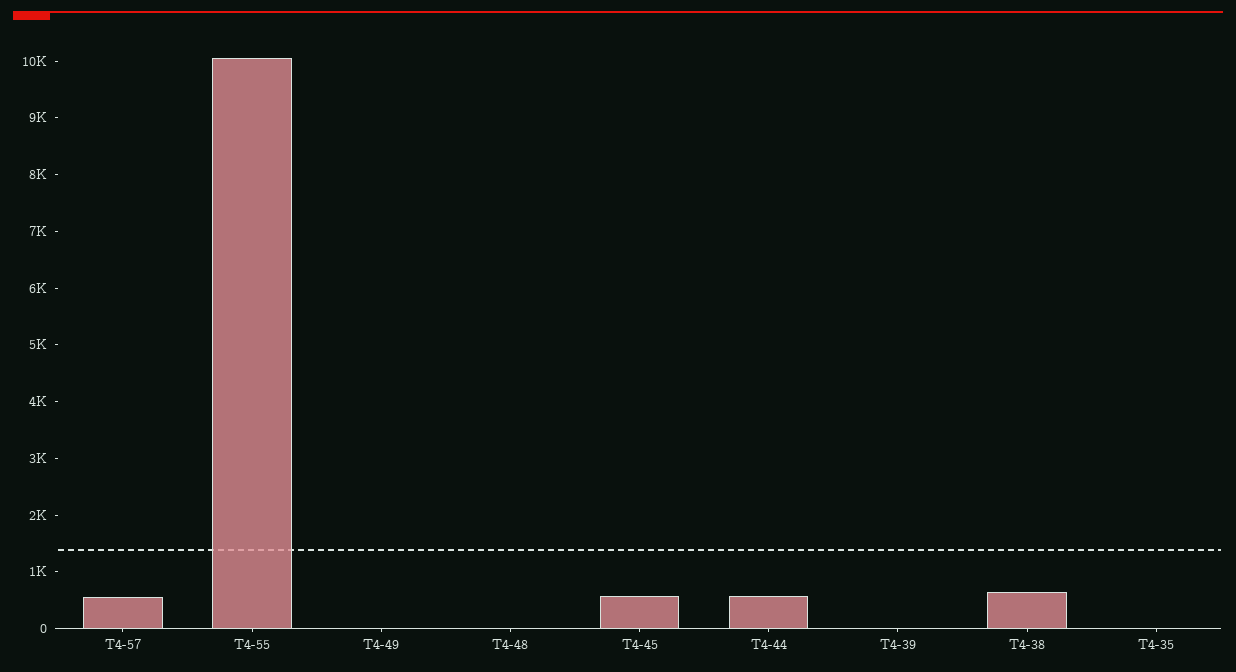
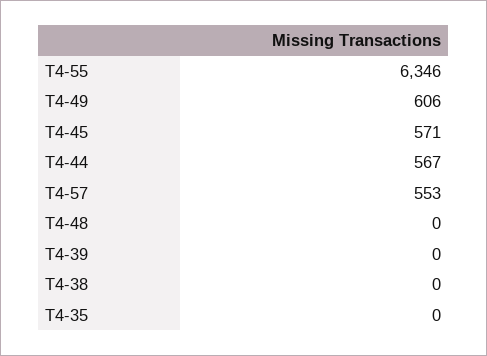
  {
    "T4-57": 553,
-   "T4-55": 10000,
+   "T4-55": 6346,
-   "T4-49": 0,
+   "T4-49": 606,
    "T4-48": 0,
    "T4-45": 571,
    "T4-44": 567,
    "T4-39": 0,
-   "T4-38": 600,
+   "T4-38": 0,
    "T4-35": 0
  }

